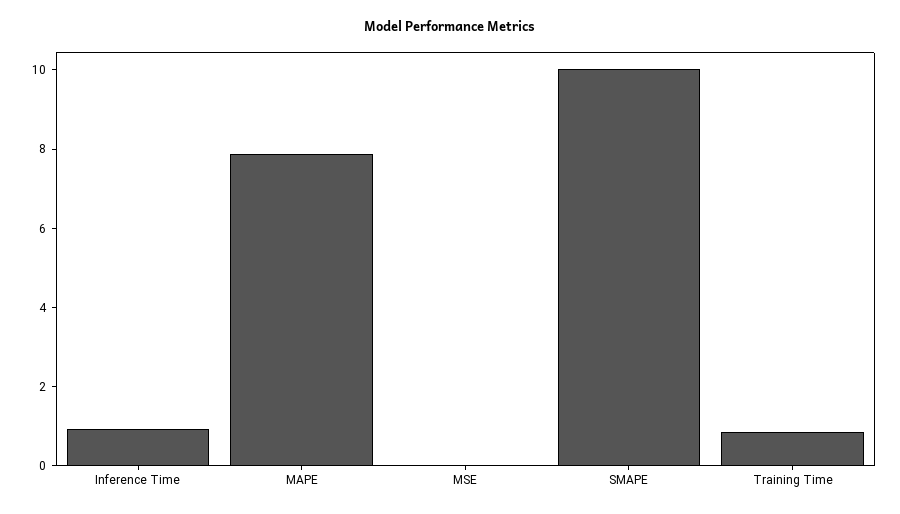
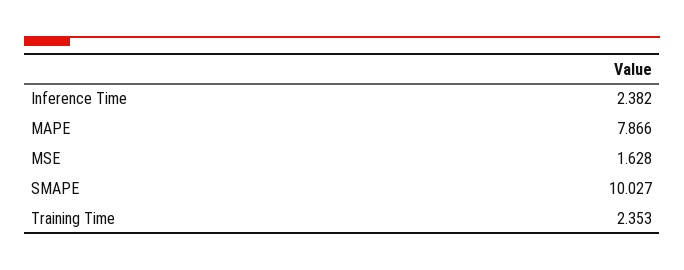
  {
-   "Inference Time": 1,
+   "Inference Time": 2.382,
    "MAPE": 7.866,
-   "MSE": 0,
+   "MSE": 1.628,
    "SMAPE": 10.027,
-   "Training Time": 1
+   "Training Time": 2.353
  }

